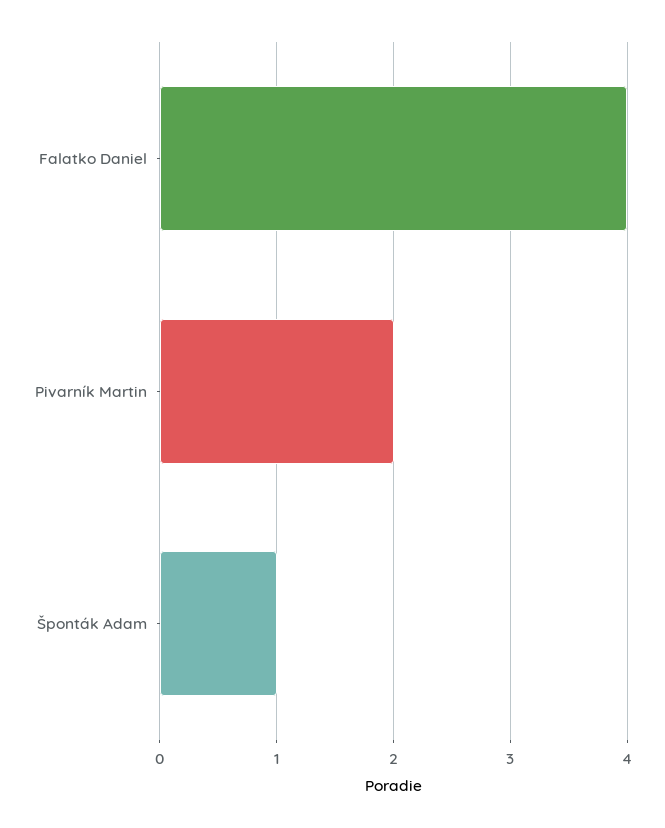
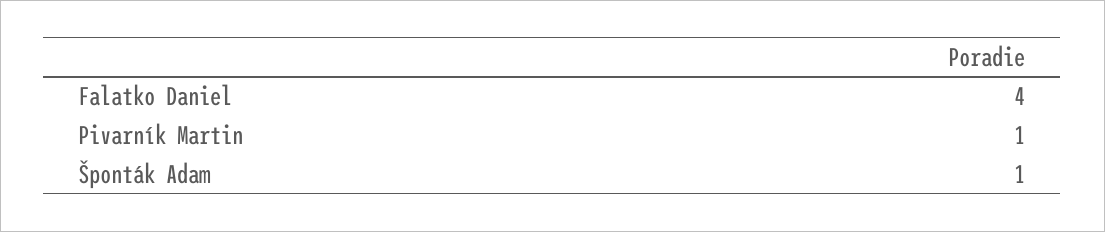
  {
    "Falatko Daniel": 4,
-   "Pivarník Martin": 2,
+   "Pivarník Martin": 1,
    "Šponták Adam": 1
  }

